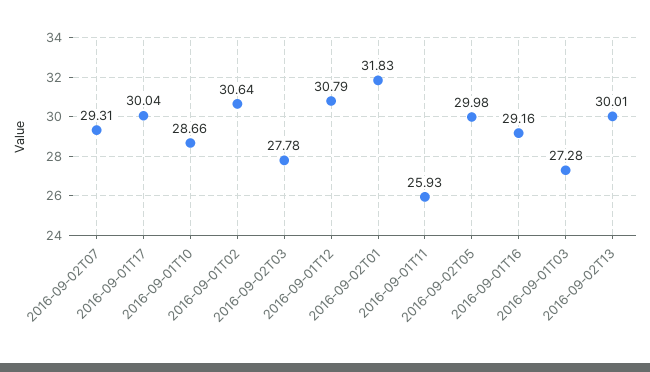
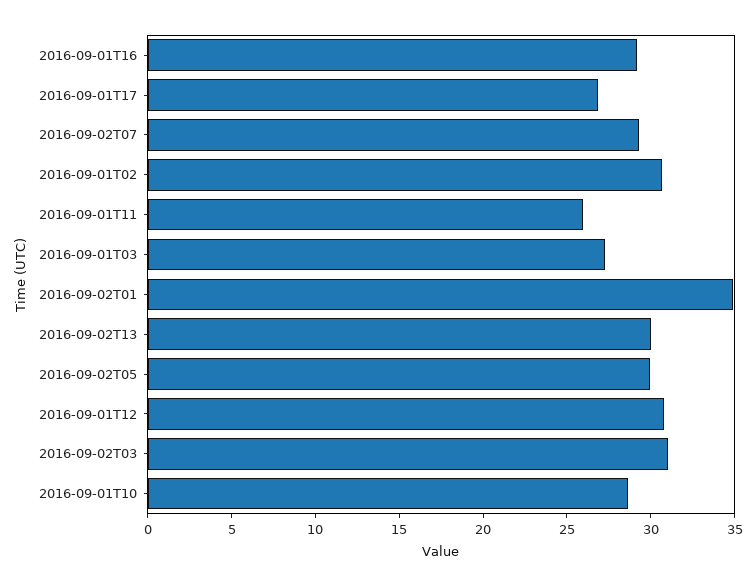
  {
    "2016-09-02T07": 29.31,
-   "2016-09-01T17": 30.04,
+   "2016-09-01T17": 27,
    "2016-09-01T10": 28.66,
    "2016-09-01T02": 30.64,
-   "2016-09-02T03": 27.78,
+   "2016-09-02T03": 31,
    "2016-09-01T12": 30.79,
-   "2016-09-02T01": 31.83,
+   "2016-09-02T01": 35,
    "2016-09-01T11": 25.93,
    "2016-09-02T05": 29.98,
    "2016-09-01T16": 29.16,
    "2016-09-01T03": 27.28,
    "2016-09-02T13": 30.01
  }

